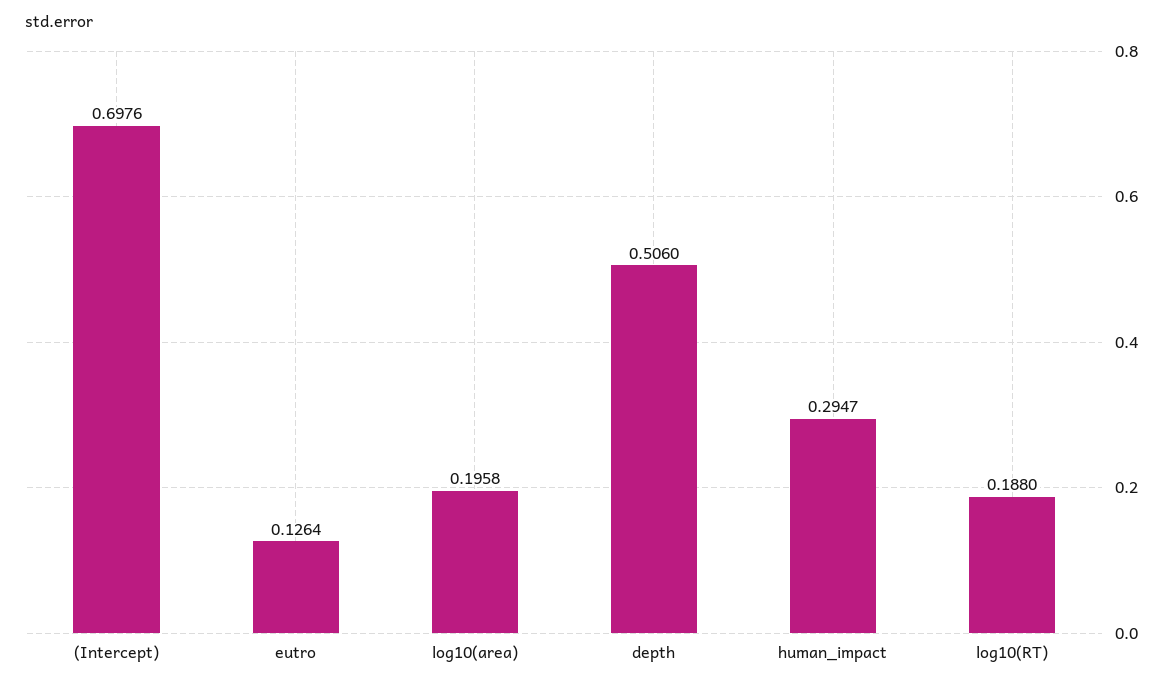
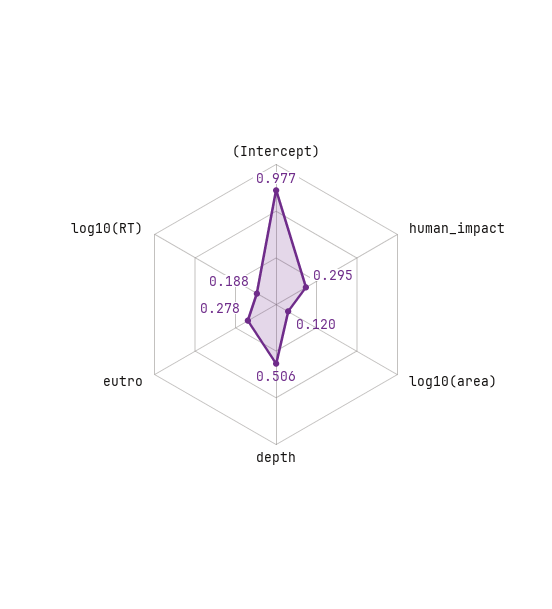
  {
-   "(Intercept)": 0.6976,
+   "(Intercept)": 0.977,
-   "eutro": 0.1264,
+   "eutro": 0.278,
-   "log10(area)": 0.1958,
+   "log10(area)": 0.12,
    "depth": 0.506,
    "human_impact": 0.2947,
    "log10(RT)": 0.188
  }

